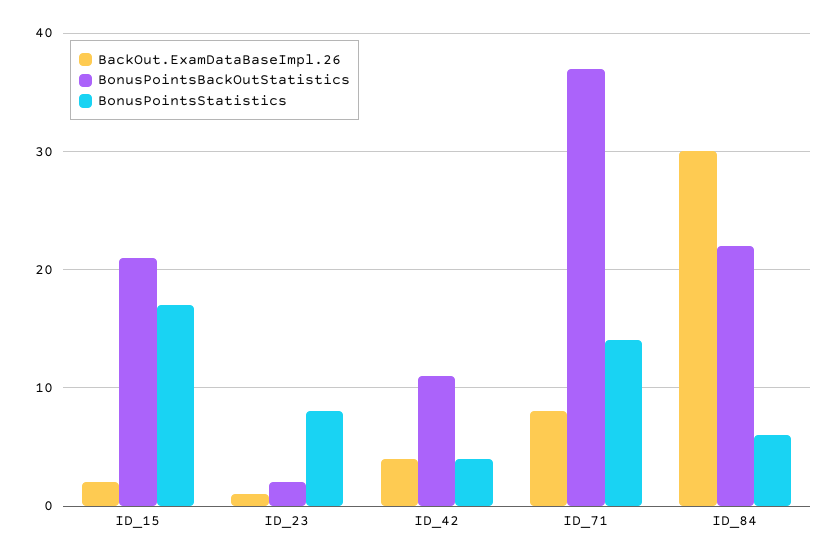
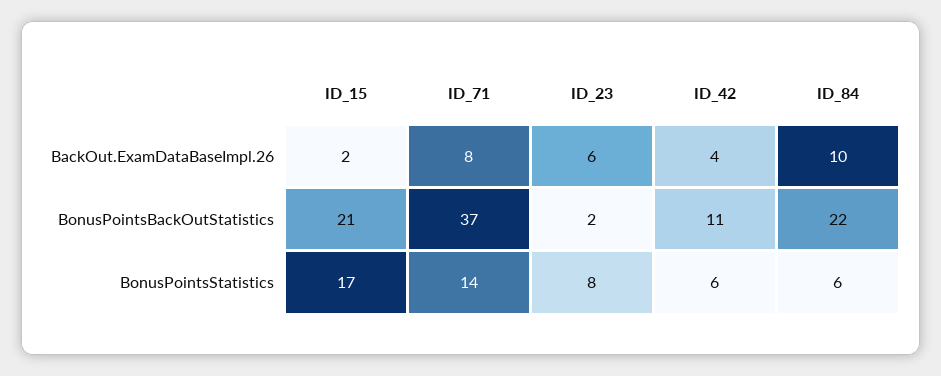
  {
    "BackOut.ExamDataBaseImpl.26": {
      "ID_15": 2,
-     "ID_23": 1,
+     "ID_23": 6,
      "ID_42": 4,
      "ID_71": 8,
-     "ID_84": 30
+     "ID_84": 10
    },
    "BonusPointsBackOutStatistics": {
      "ID_15": 21,
      "ID_23": 2,
      "ID_42": 11,
      "ID_71": 37,
      "ID_84": 22
    },
    "BonusPointsStatistics": {
      "ID_15": 17,
      "ID_23": 8,
-     "ID_42": 4,
+     "ID_42": 6,
      "ID_71": 14,
      "ID_84": 6
    }
  }

